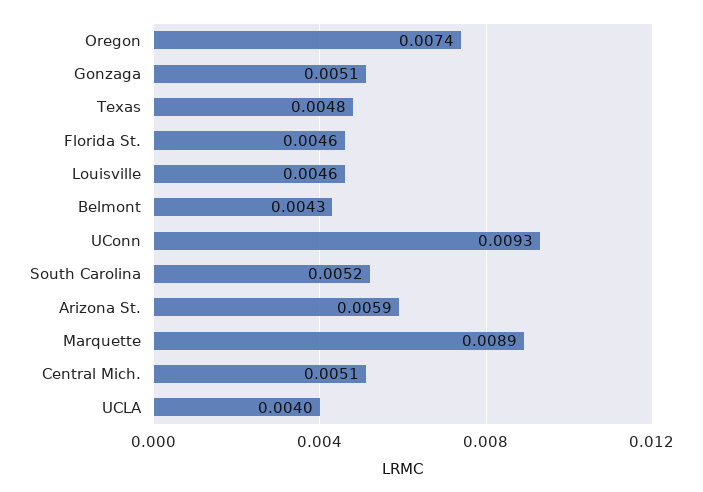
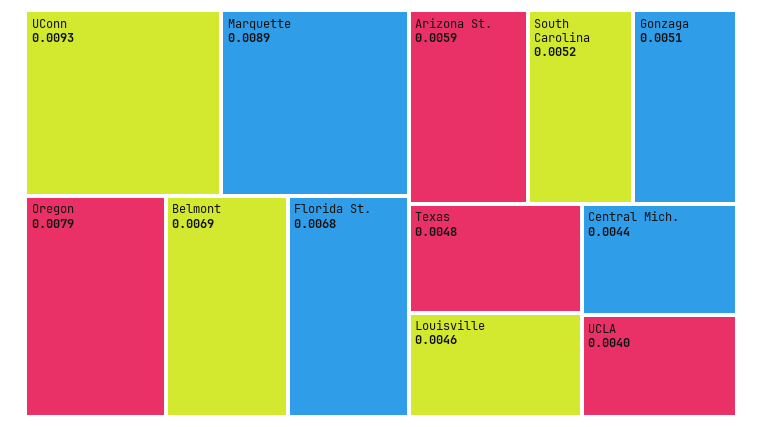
  {
-   "Oregon": 0.0074,
+   "Oregon": 0.0079,
    "Gonzaga": 0.0051,
    "Texas": 0.0048,
-   "Florida St.": 0.0046,
+   "Florida St.": 0.0068,
    "Louisville": 0.0046,
-   "Belmont": 0.0043,
+   "Belmont": 0.0069,
    "UConn": 0.0093,
    "South Carolina": 0.0052,
    "Arizona St.": 0.0059,
    "Marquette": 0.0089,
-   "Central Mich.": 0.0051,
+   "Central Mich.": 0.0044,
    "UCLA": 0.004
  }

